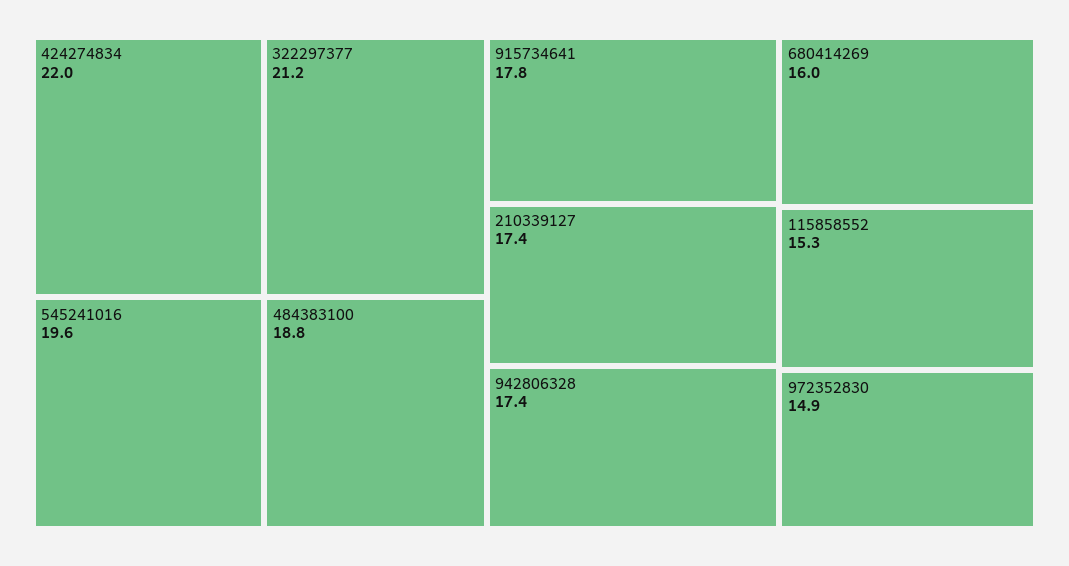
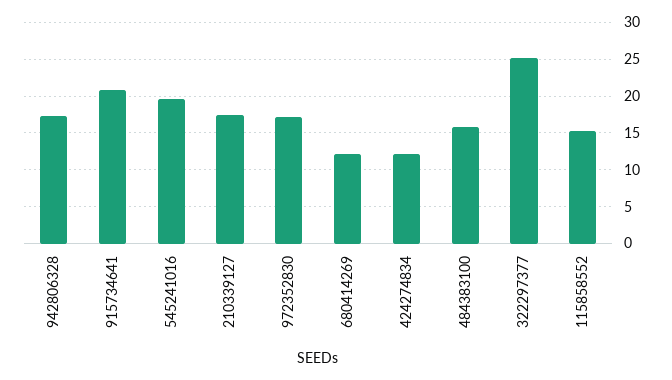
  {
-   "424274834": 22,
+   "424274834": 12,
-   "322297377": 21.2,
+   "322297377": 25,
    "545241016": 19.6,
-   "484383100": 18.8,
+   "484383100": 16,
-   "915734641": 17.8,
+   "915734641": 21,
    "210339127": 17.4,
    "942806328": 17.4,
-   "680414269": 16,
+   "680414269": 12,
    "115858552": 15.3,
-   "972352830": 14.9
+   "972352830": 17
  }

